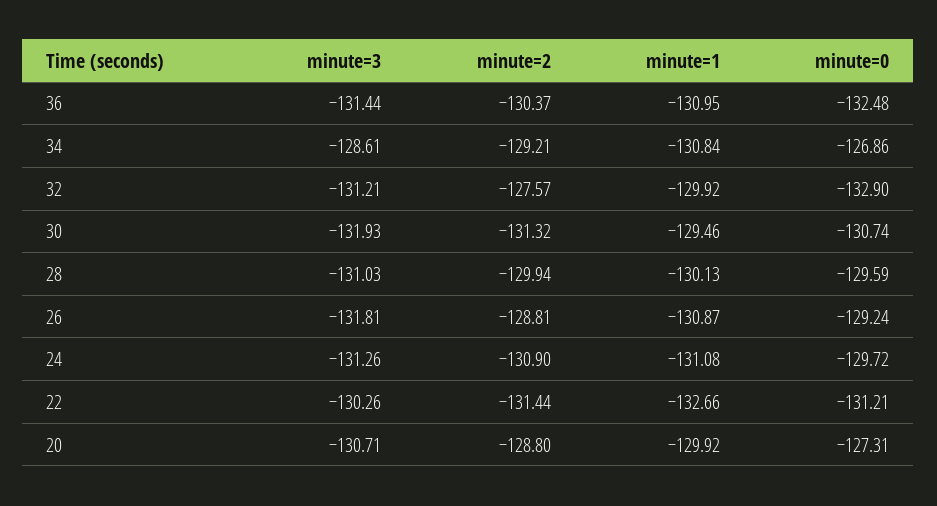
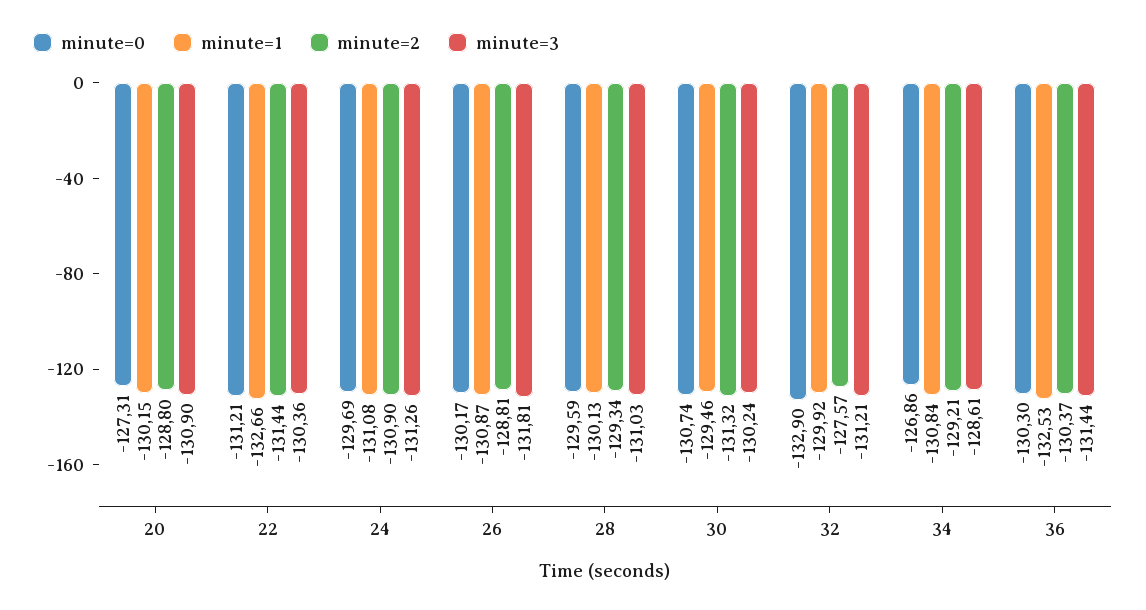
  {
    "minute=3": {
      "36": -131.44,
      "34": -128.61,
      "32": -131.21,
-     "30": -131.93,
+     "30": -130.24,
      "28": -131.03,
      "26": -131.81,
      "24": -131.26,
-     "22": -130.26,
+     "22": -130.36,
-     "20": -130.71
+     "20": -130.9
    },
    "minute=2": {
      "36": -130.37,
      "34": -129.21,
      "32": -127.57,
      "30": -131.32,
-     "28": -129.94,
+     "28": -129.34,
      "26": -128.81,
      "24": -130.9,
      "22": -131.44,
      "20": -128.8
    },
    "minute=1": {
-     "36": -130.95,
+     "36": -132.53,
      "34": -130.84,
      "32": -129.92,
      "30": -129.46,
      "28": -130.13,
      "26": -130.87,
      "24": -131.08,
      "22": -132.66,
-     "20": -129.92
+     "20": -130.15
    },
    "minute=0": {
-     "36": -132.48,
+     "36": -130.3,
      "34": -126.86,
      "32": -132.9,
      "30": -130.74,
      "28": -129.59,
-     "26": -129.24,
+     "26": -130.17,
-     "24": -129.72,
+     "24": -129.69,
      "22": -131.21,
      "20": -127.31
    }
  }

